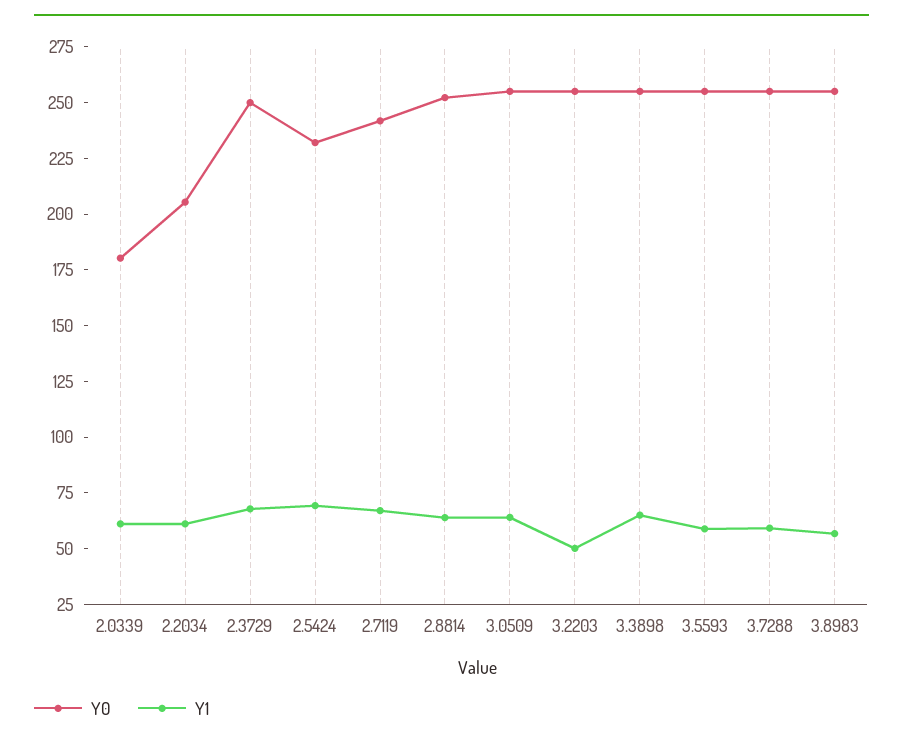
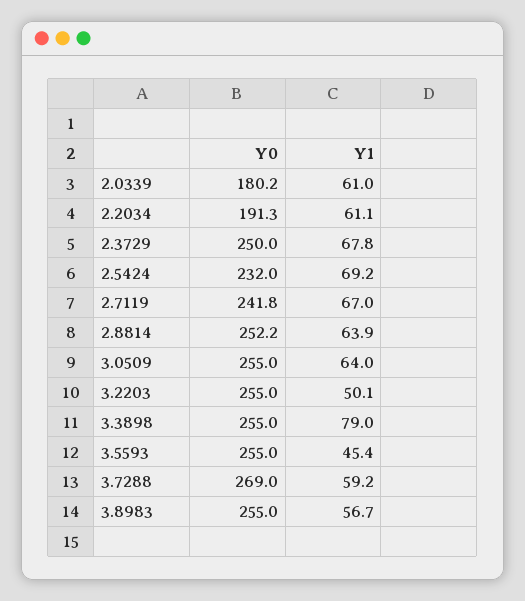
  {
    "Y0": {
      "2.0339": 180.2,
-     "2.2034": 205,
+     "2.2034": 191.3,
      "2.3729": 250,
      "2.5424": 232,
      "2.7119": 241.8,
      "2.8814": 252.2,
      "3.0509": 255,
      "3.2203": 255,
      "3.3898": 255,
      "3.5593": 255,
-     "3.7288": 255,
+     "3.7288": 269,
      "3.8983": 255
    },
    "Y1": {
      "2.0339": 61,
      "2.2034": 61.1,
      "2.3729": 67.8,
      "2.5424": 69.2,
      "2.7119": 67,
      "2.8814": 63.9,
      "3.0509": 64,
      "3.2203": 50.1,
-     "3.3898": 65,
+     "3.3898": 79,
-     "3.5593": 60,
+     "3.5593": 45.4,
      "3.7288": 59.2,
      "3.8983": 56.7
    }
  }

